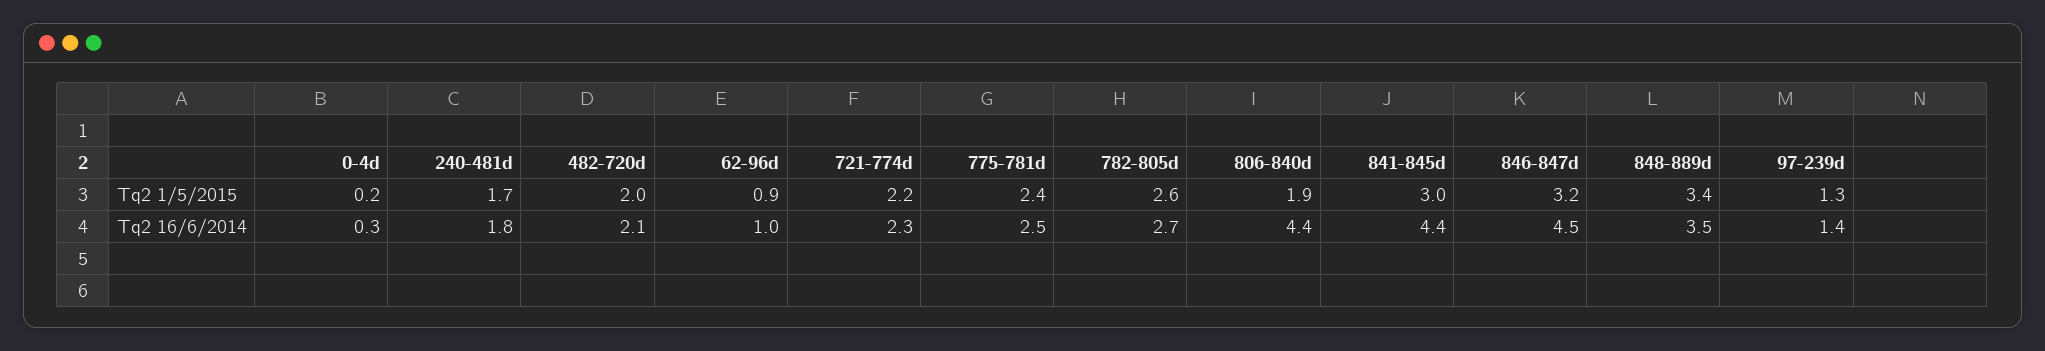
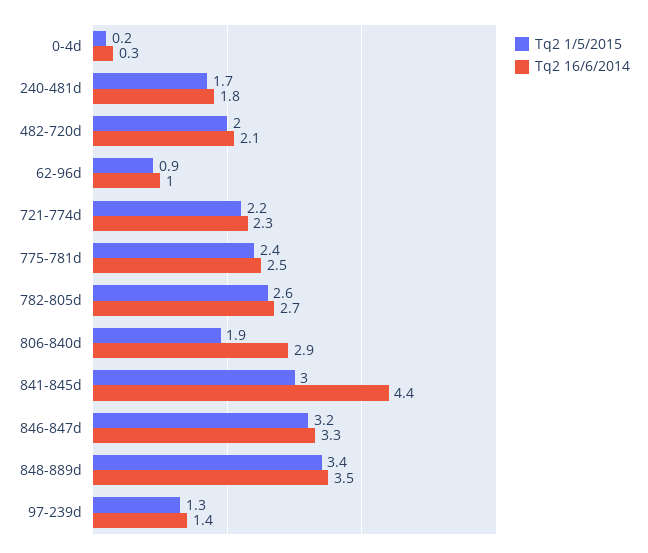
  {
    "Tq2 1/5/2015": {
      "0-4d": 0.2,
      "240-481d": 1.7,
      "482-720d": 2,
      "62-96d": 0.9,
      "721-774d": 2.2,
      "775-781d": 2.4,
      "782-805d": 2.6,
      "806-840d": 1.9,
      "841-845d": 3,
      "846-847d": 3.2,
      "848-889d": 3.4,
      "97-239d": 1.3
    },
    "Tq2 16/6/2014": {
      "0-4d": 0.3,
      "240-481d": 1.8,
      "482-720d": 2.1,
      "62-96d": 1,
      "721-774d": 2.3,
      "775-781d": 2.5,
      "782-805d": 2.7,
-     "806-840d": 4.4,
+     "806-840d": 2.9,
      "841-845d": 4.4,
-     "846-847d": 4.5,
+     "846-847d": 3.3,
      "848-889d": 3.5,
      "97-239d": 1.4
    }
  }

